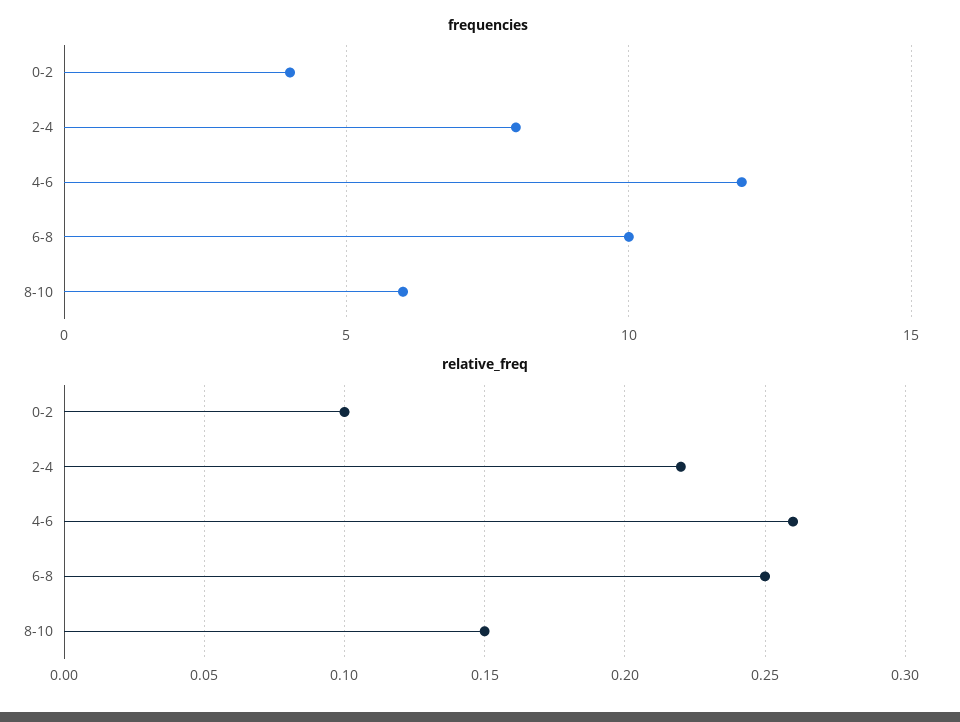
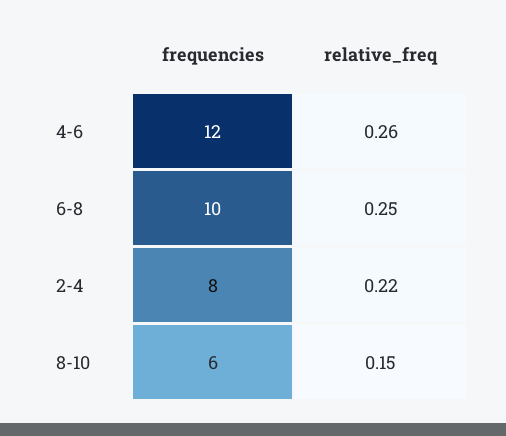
  {
    "frequencies": {
-     "0-2": 4,
      "2-4": 8,
      "4-6": 12,
      "6-8": 10,
      "8-10": 6
    },
    "relative_freq": {
-     "0-2": 0.1,
      "2-4": 0.22,
      "4-6": 0.26,
      "6-8": 0.25,
      "8-10": 0.15
    }
  }

